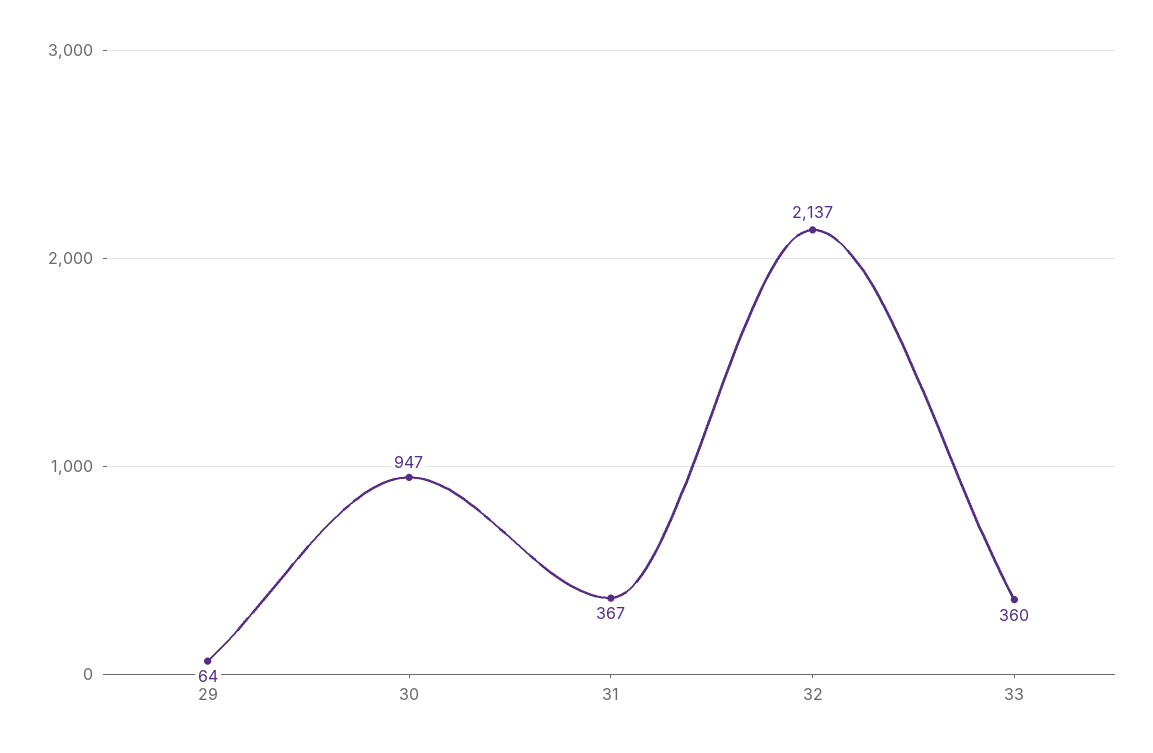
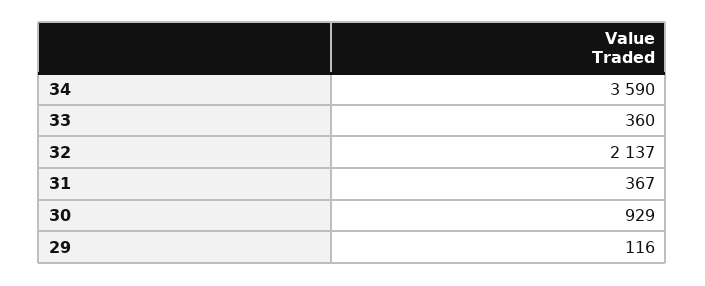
  {
-   "29": 64,
+   "29": 116,
-   "30": 947,
+   "30": 929,
    "31": 367,
    "32": 2137,
-   "33": 360
+   "33": 360,
+   "34": 3590
  }

